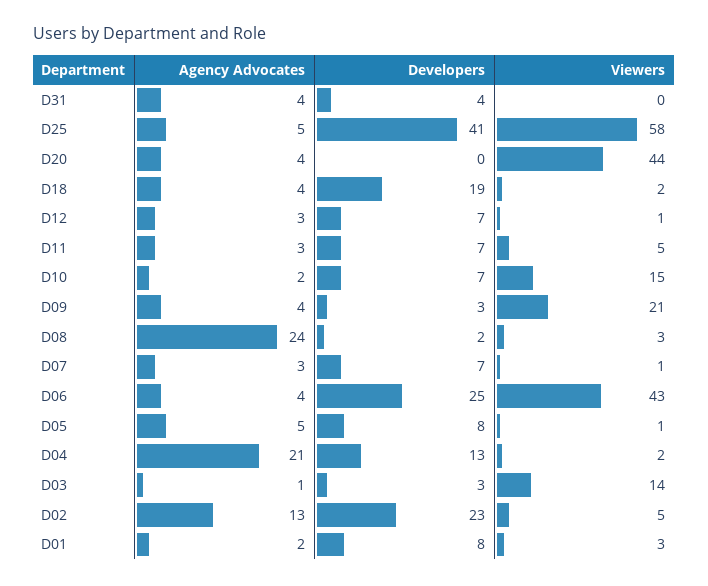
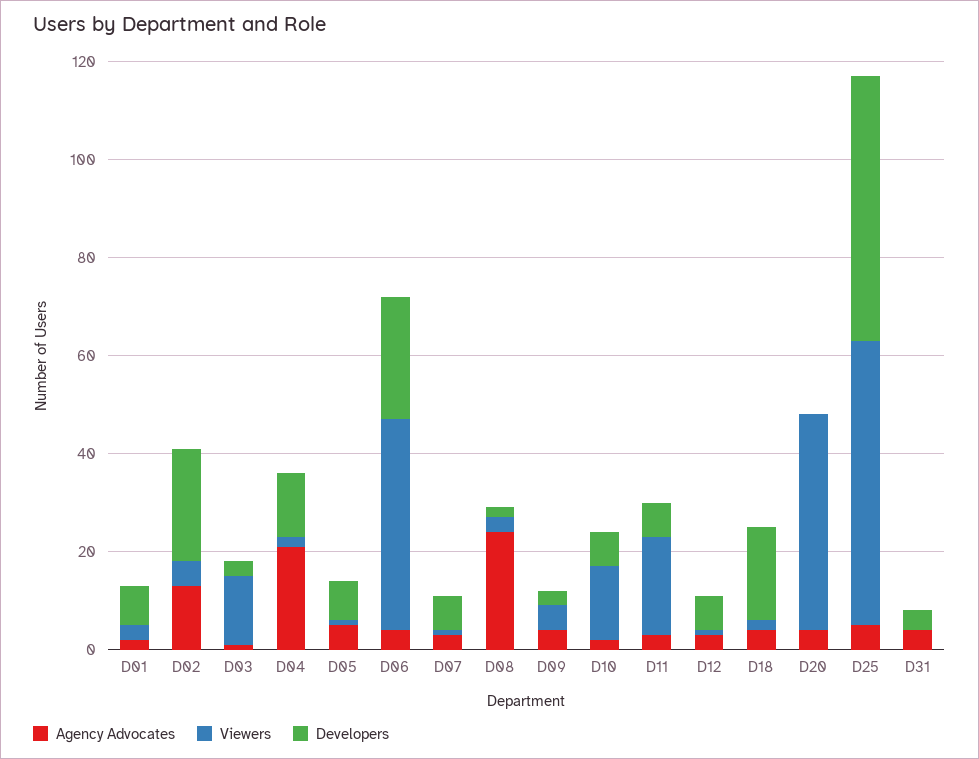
  {
    "Agency Advocates": {
      "D31": 4,
      "D25": 5,
      "D20": 4,
      "D18": 4,
      "D12": 3,
      "D11": 3,
      "D10": 2,
      "D09": 4,
      "D08": 24,
      "D07": 3,
      "D06": 4,
      "D05": 5,
      "D04": 21,
      "D03": 1,
      "D02": 13,
      "D01": 2
    },
    "Developers": {
      "D31": 4,
-     "D25": 41,
+     "D25": 55,
      "D20": 0,
      "D18": 19,
      "D12": 7,
      "D11": 7,
      "D10": 7,
      "D09": 3,
      "D08": 2,
      "D07": 7,
      "D06": 25,
      "D05": 8,
      "D04": 13,
      "D03": 3,
      "D02": 23,
      "D01": 8
    },
    "Viewers": {
      "D31": 0,
      "D25": 58,
      "D20": 44,
      "D18": 2,
      "D12": 1,
-     "D11": 5,
+     "D11": 20,
      "D10": 15,
-     "D09": 21,
+     "D09": 5,
      "D08": 3,
      "D07": 1,
      "D06": 43,
      "D05": 1,
      "D04": 2,
      "D03": 14,
      "D02": 5,
      "D01": 3
    }
  }

